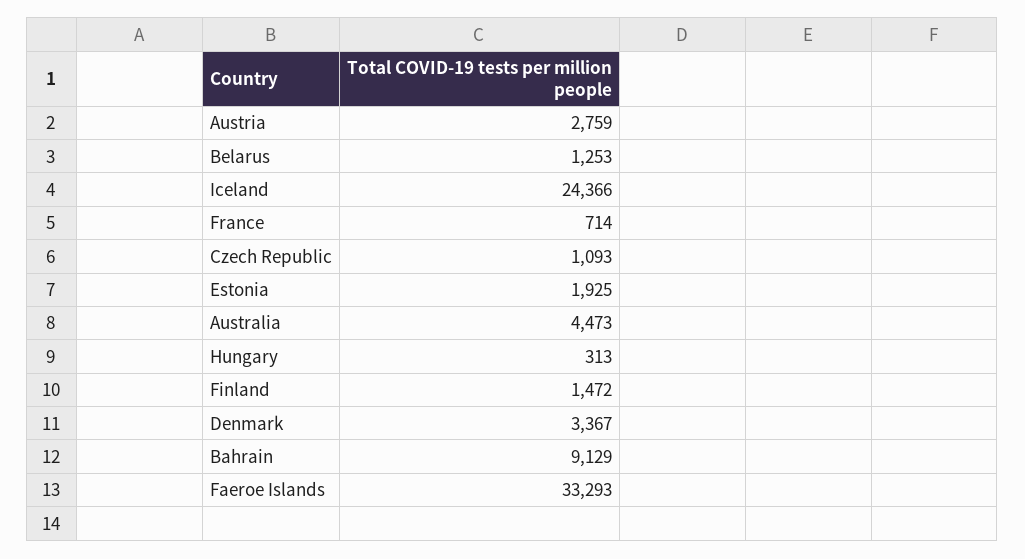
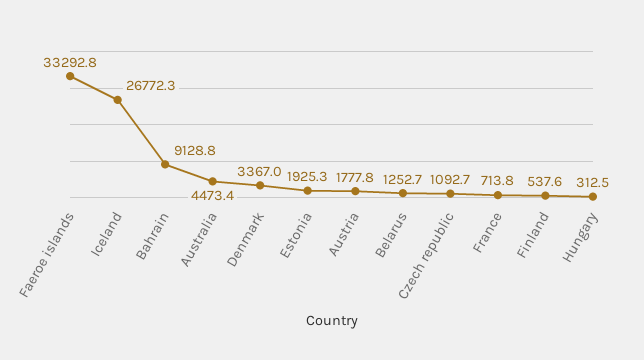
  {
-   "Austria": 2759,
+   "Austria": 1777.8,
    "Belarus": 1252.7,
-   "Iceland": 24366,
+   "Iceland": 26772.3,
    "France": 713.8,
    "Czech Republic": 1092.7,
    "Estonia": 1925.3,
    "Australia": 4473.4,
    "Hungary": 312.5,
-   "Finland": 1472,
+   "Finland": 537.6,
    "Denmark": 3367,
    "Bahrain": 9128.8,
    "Faeroe Islands": 33292.8
  }

